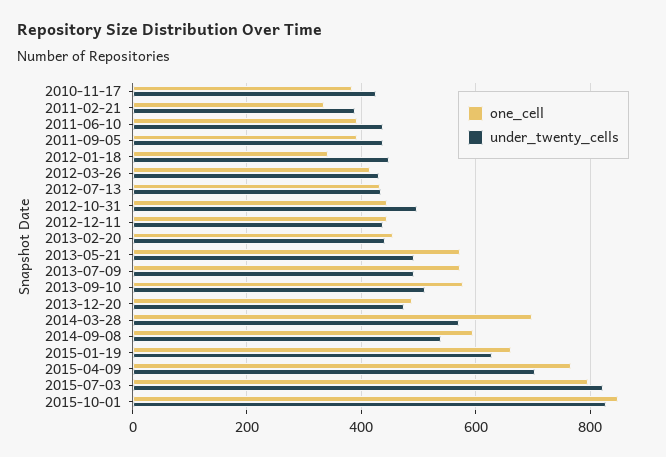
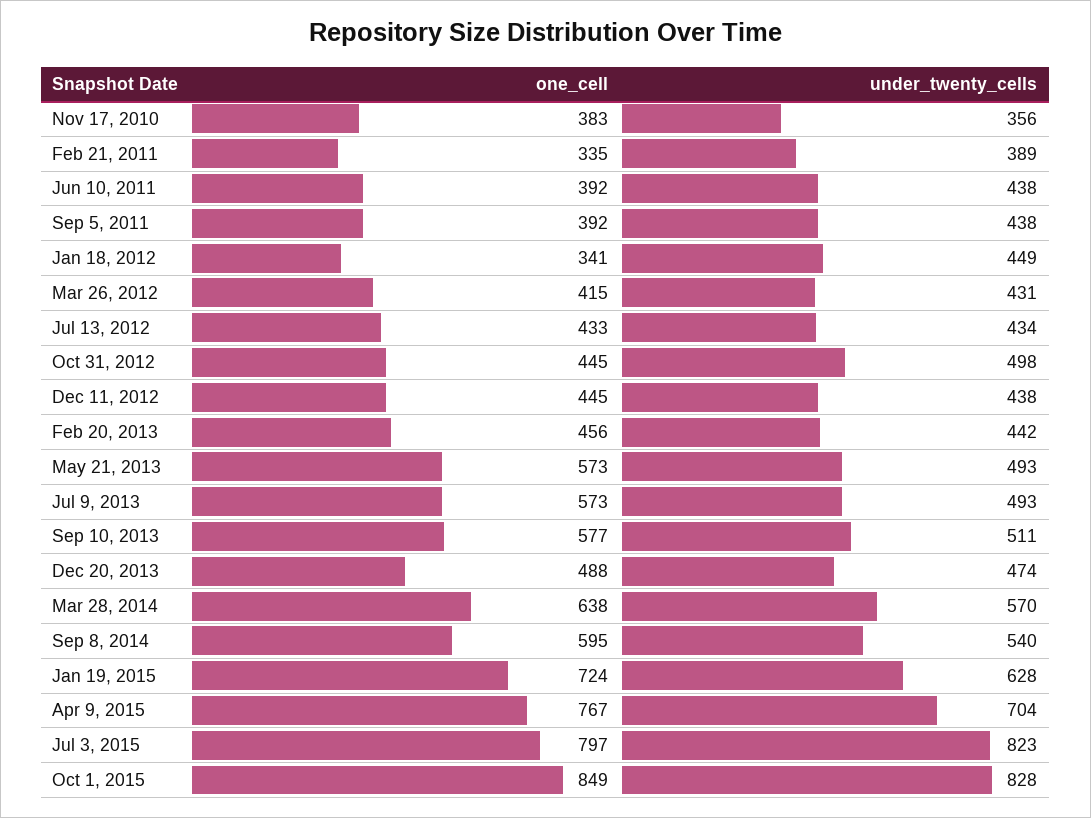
  {
    "one_cell": {
      "2010-11-17": 383,
      "2011-02-21": 335,
      "2011-06-10": 392,
      "2011-09-05": 392,
      "2012-01-18": 341,
      "2012-03-26": 415,
      "2012-07-13": 433,
      "2012-10-31": 445,
      "2012-12-11": 445,
      "2013-02-20": 456,
      "2013-05-21": 573,
      "2013-07-09": 573,
      "2013-09-10": 577,
      "2013-12-20": 488,
-     "2014-03-28": 700,
+     "2014-03-28": 638,
      "2014-09-08": 595,
-     "2015-01-19": 660,
+     "2015-01-19": 724,
      "2015-04-09": 767,
      "2015-07-03": 797,
      "2015-10-01": 849
    },
    "under_twenty_cells": {
-     "2010-11-17": 420,
+     "2010-11-17": 356,
      "2011-02-21": 389,
      "2011-06-10": 438,
      "2011-09-05": 438,
      "2012-01-18": 449,
      "2012-03-26": 431,
      "2012-07-13": 434,
      "2012-10-31": 498,
      "2012-12-11": 438,
      "2013-02-20": 442,
      "2013-05-21": 493,
      "2013-07-09": 493,
      "2013-09-10": 511,
      "2013-12-20": 474,
      "2014-03-28": 570,
      "2014-09-08": 540,
      "2015-01-19": 628,
      "2015-04-09": 704,
      "2015-07-03": 823,
      "2015-10-01": 828
    }
  }

